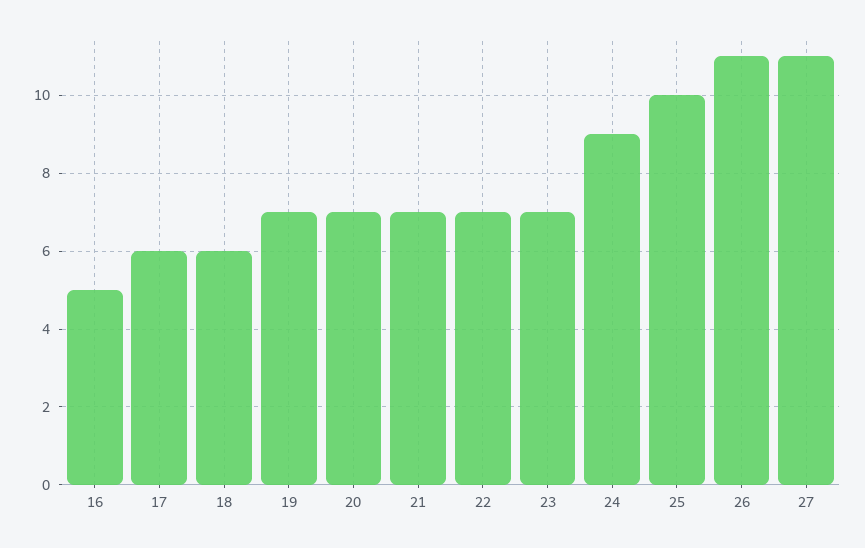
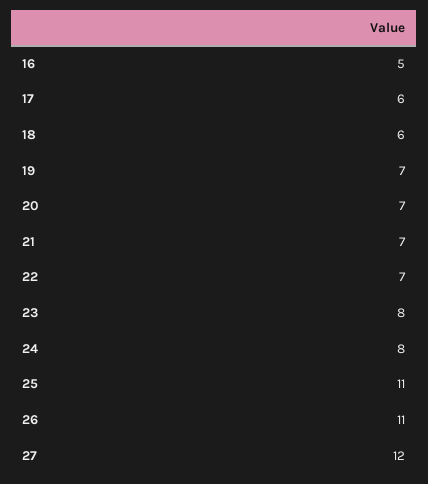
  {
    "16": 5,
    "17": 6,
    "18": 6,
    "19": 7,
    "20": 7,
    "21": 7,
    "22": 7,
-   "23": 7,
+   "23": 8,
-   "24": 9,
+   "24": 8,
-   "25": 10,
+   "25": 11,
    "26": 11,
-   "27": 11
+   "27": 12
  }

